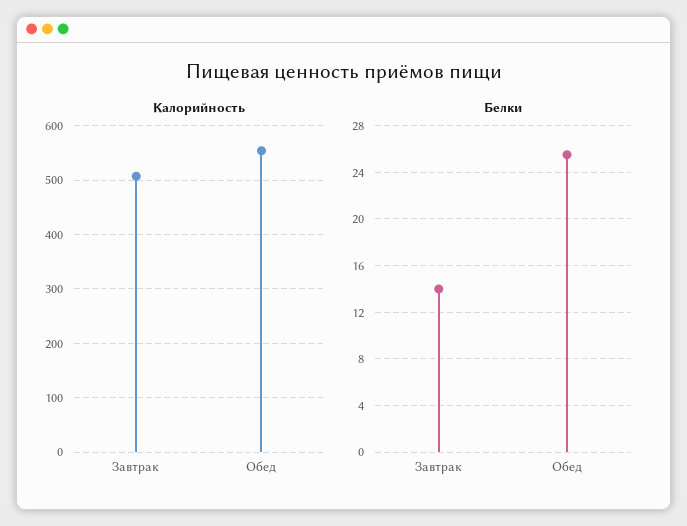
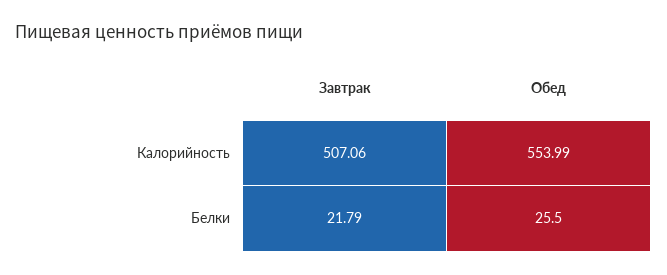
  {
    "Калорийность": {
      "Завтрак": 507.06,
      "Обед": 553.99
    },
    "Белки": {
-     "Завтрак": 14,
+     "Завтрак": 21.79,
      "Обед": 25.5
    }
  }

